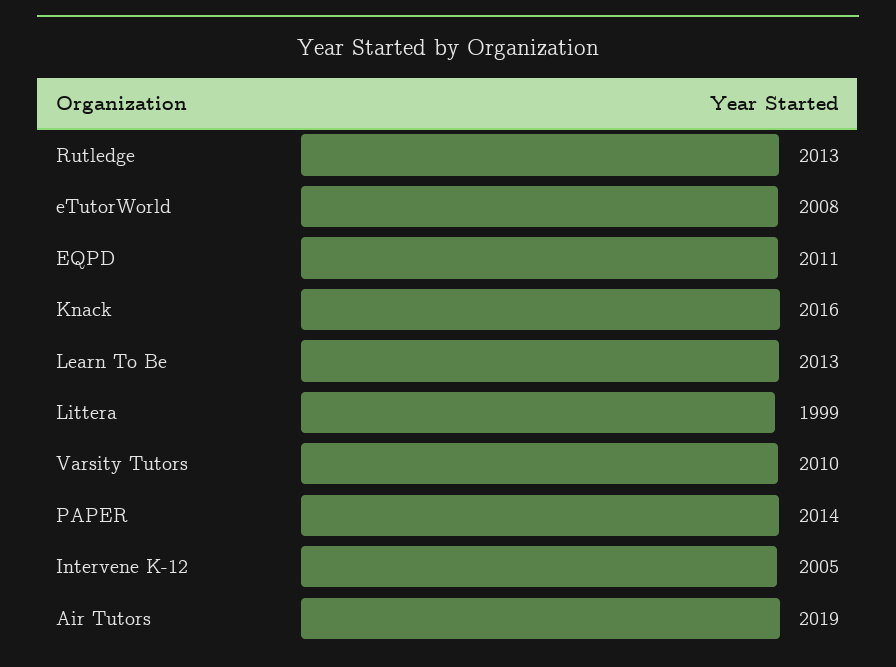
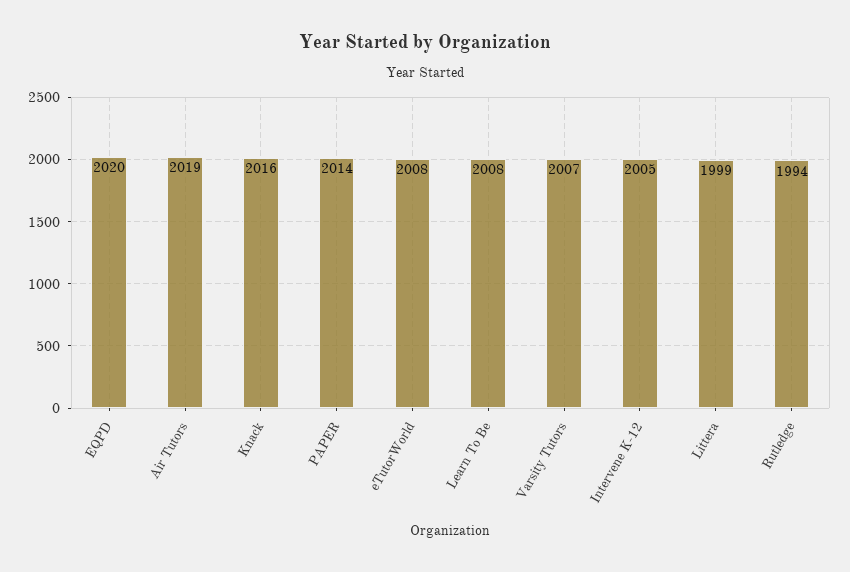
  {
-   "Rutledge": 2013,
+   "Rutledge": 1994,
    "eTutorWorld": 2008,
-   "EQPD": 2011,
+   "EQPD": 2020,
    "Knack": 2016,
-   "Learn To Be": 2013,
+   "Learn To Be": 2008,
    "Littera": 1999,
-   "Varsity Tutors": 2010,
+   "Varsity Tutors": 2007,
    "PAPER": 2014,
    "Intervene K-12": 2005,
    "Air Tutors": 2019
  }

